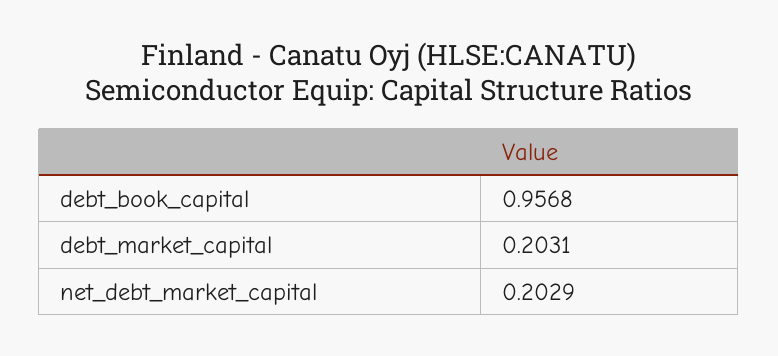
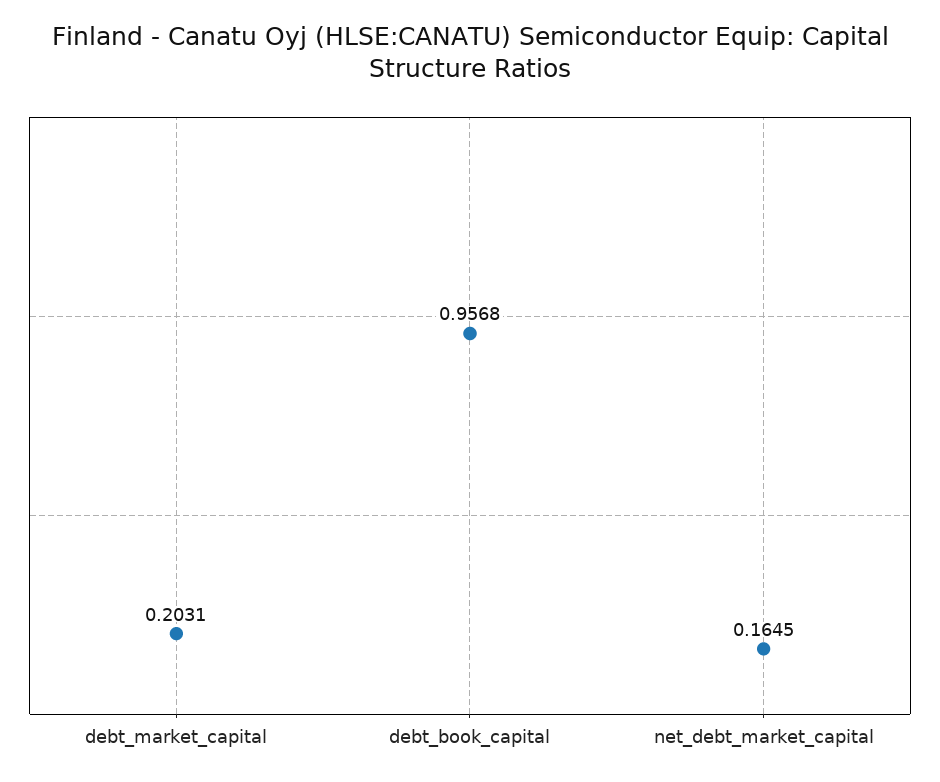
  {
    "debt_book_capital": 0.9568,
    "debt_market_capital": 0.2031,
-   "net_debt_market_capital": 0.2029
+   "net_debt_market_capital": 0.1645
  }

